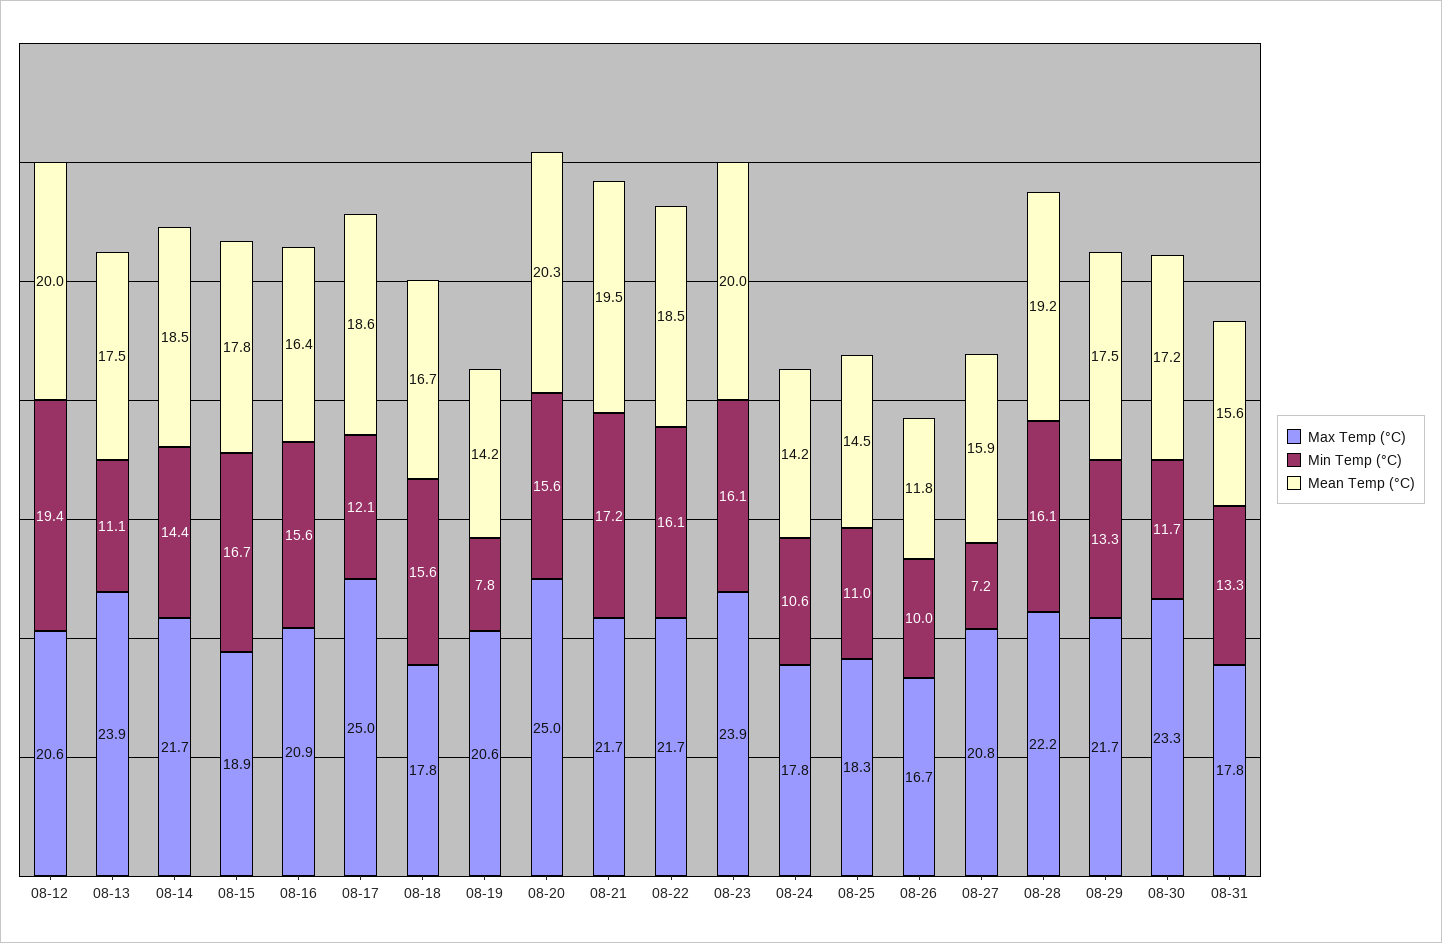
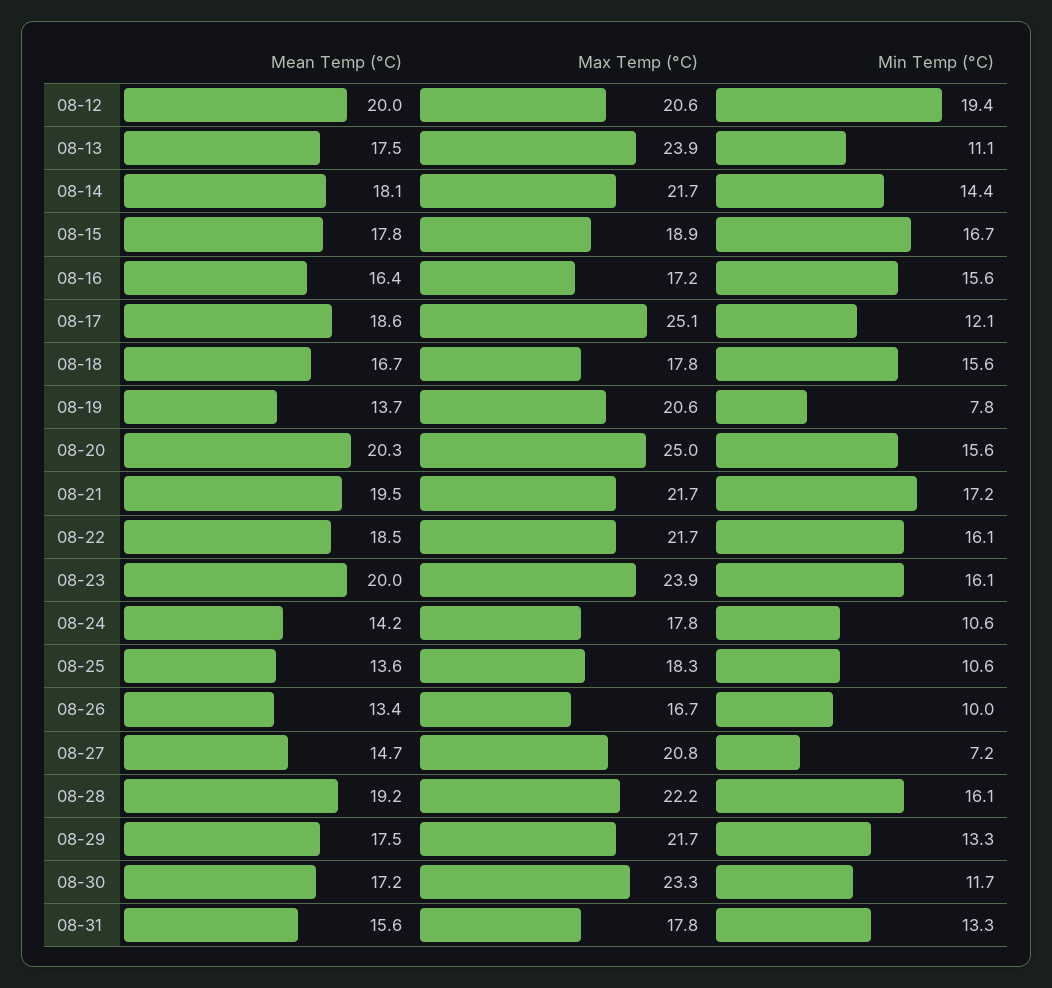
  {
    "Max Temp (°C)": {
      "08-12": 20.6,
      "08-13": 23.9,
      "08-14": 21.7,
      "08-15": 18.9,
-     "08-16": 20.9,
+     "08-16": 17.2,
-     "08-17": 25,
+     "08-17": 25.1,
      "08-18": 17.8,
      "08-19": 20.6,
      "08-20": 25,
      "08-21": 21.7,
      "08-22": 21.7,
      "08-23": 23.9,
      "08-24": 17.8,
      "08-25": 18.3,
      "08-26": 16.7,
      "08-27": 20.8,
      "08-28": 22.2,
      "08-29": 21.7,
      "08-30": 23.3,
      "08-31": 17.8
    },
    "Min Temp (°C)": {
      "08-12": 19.4,
      "08-13": 11.1,
      "08-14": 14.4,
      "08-15": 16.7,
      "08-16": 15.6,
      "08-17": 12.1,
      "08-18": 15.6,
      "08-19": 7.8,
      "08-20": 15.6,
      "08-21": 17.2,
      "08-22": 16.1,
      "08-23": 16.1,
      "08-24": 10.6,
-     "08-25": 11,
+     "08-25": 10.6,
      "08-26": 10,
      "08-27": 7.2,
      "08-28": 16.1,
      "08-29": 13.3,
      "08-30": 11.7,
      "08-31": 13.3
    },
    "Mean Temp (°C)": {
      "08-12": 20,
      "08-13": 17.5,
-     "08-14": 18.5,
+     "08-14": 18.1,
      "08-15": 17.8,
      "08-16": 16.4,
      "08-17": 18.6,
      "08-18": 16.7,
-     "08-19": 14.2,
+     "08-19": 13.7,
      "08-20": 20.3,
      "08-21": 19.5,
      "08-22": 18.5,
      "08-23": 20,
      "08-24": 14.2,
-     "08-25": 14.5,
+     "08-25": 13.6,
-     "08-26": 11.8,
+     "08-26": 13.4,
-     "08-27": 15.9,
+     "08-27": 14.7,
      "08-28": 19.2,
      "08-29": 17.5,
      "08-30": 17.2,
      "08-31": 15.6
    }
  }

